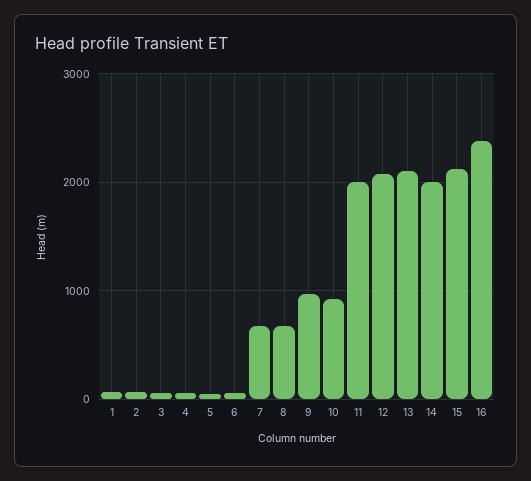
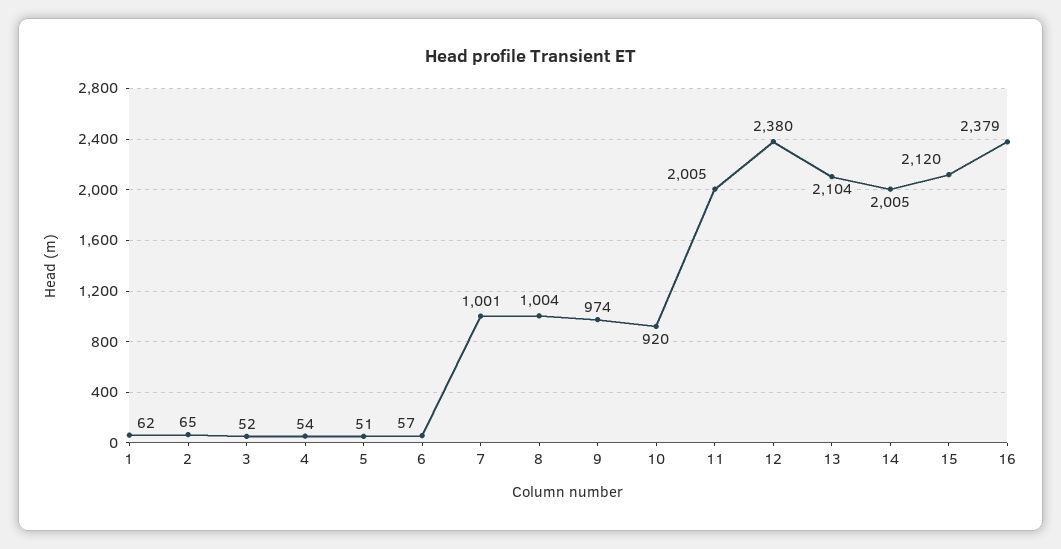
  {
    "1": 62,
    "2": 65,
    "3": 52,
    "4": 54,
    "5": 51,
    "6": 57,
-   "7": 700,
+   "7": 1001,
-   "8": 700,
+   "8": 1004,
    "9": 974,
    "10": 920,
    "11": 2005,
-   "12": 2100,
+   "12": 2380,
    "13": 2104,
    "14": 2005,
    "15": 2120,
    "16": 2379
  }

